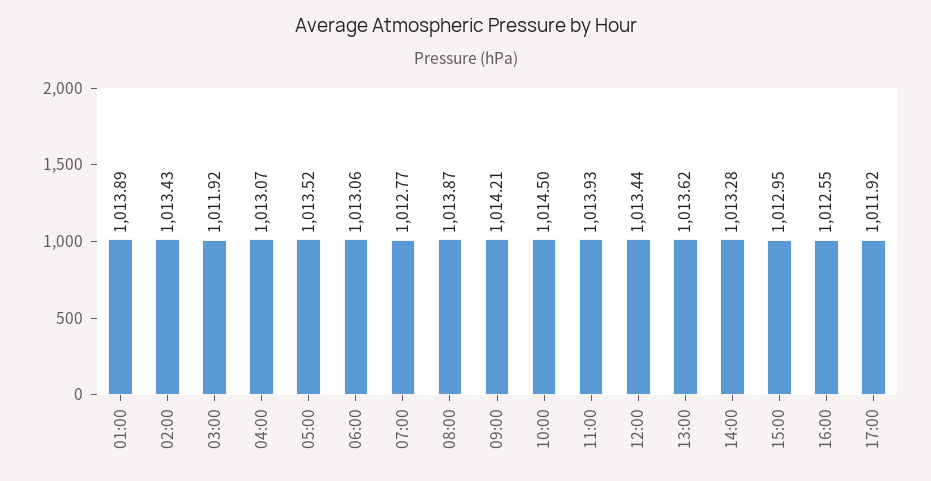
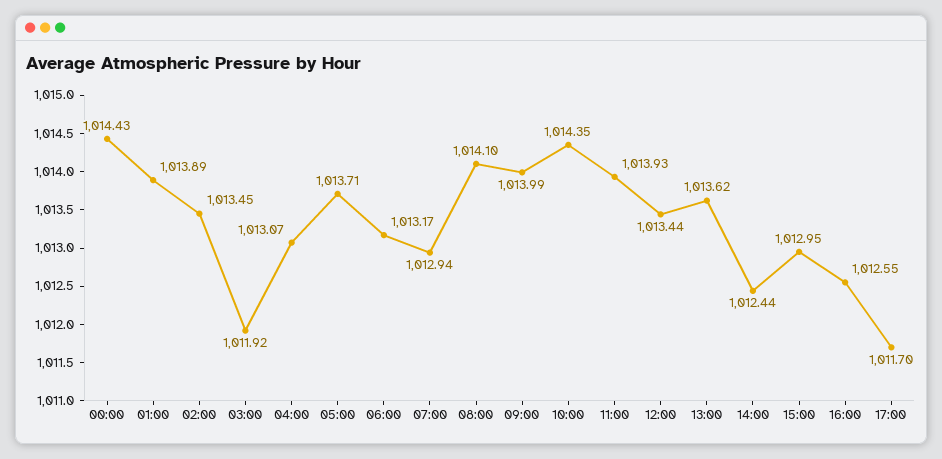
  {
    "01:00": 1013.89,
-   "02:00": 1013.43,
+   "02:00": 1013.45,
    "03:00": 1011.92,
    "04:00": 1013.07,
-   "05:00": 1013.52,
+   "05:00": 1013.71,
-   "06:00": 1013.06,
+   "06:00": 1013.17,
-   "07:00": 1012.77,
+   "07:00": 1012.94,
-   "08:00": 1013.87,
+   "08:00": 1014.1,
-   "09:00": 1014.21,
+   "09:00": 1013.99,
-   "10:00": 1014.5,
+   "10:00": 1014.35,
    "11:00": 1013.93,
    "12:00": 1013.44,
    "13:00": 1013.62,
-   "14:00": 1013.28,
+   "14:00": 1012.44,
    "15:00": 1012.95,
    "16:00": 1012.55,
-   "17:00": 1011.92
+   "17:00": 1011.7,
+   "00:00": 1014.43
  }

